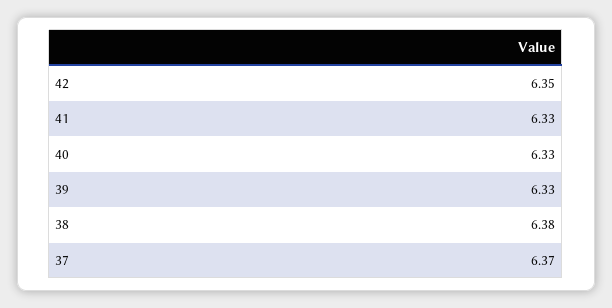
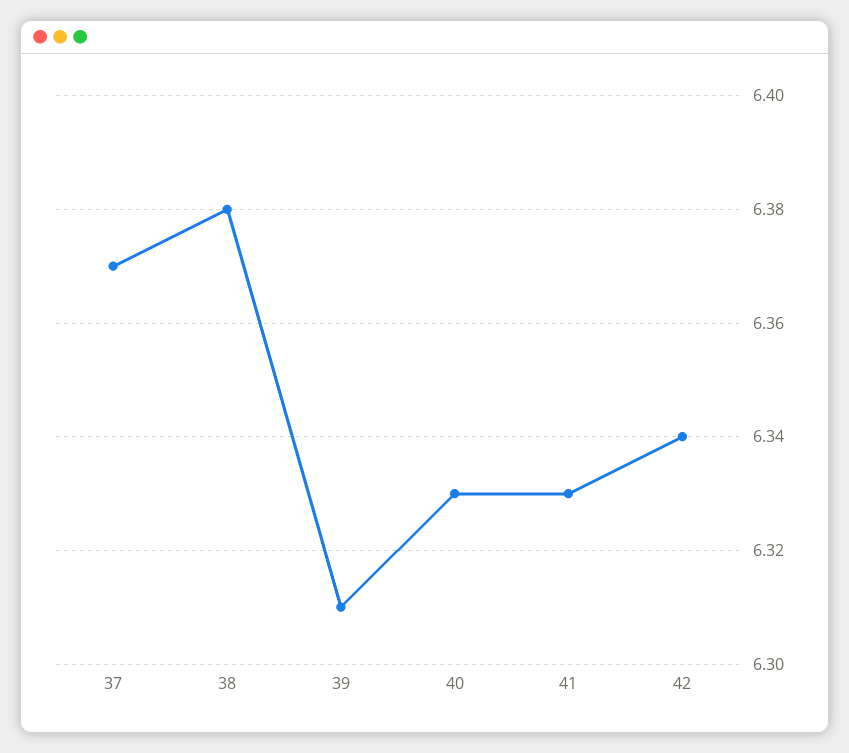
  {
-   "42": 6.35,
+   "42": 6.34,
    "41": 6.33,
    "40": 6.33,
-   "39": 6.33,
+   "39": 6.31,
    "38": 6.38,
    "37": 6.37
  }

